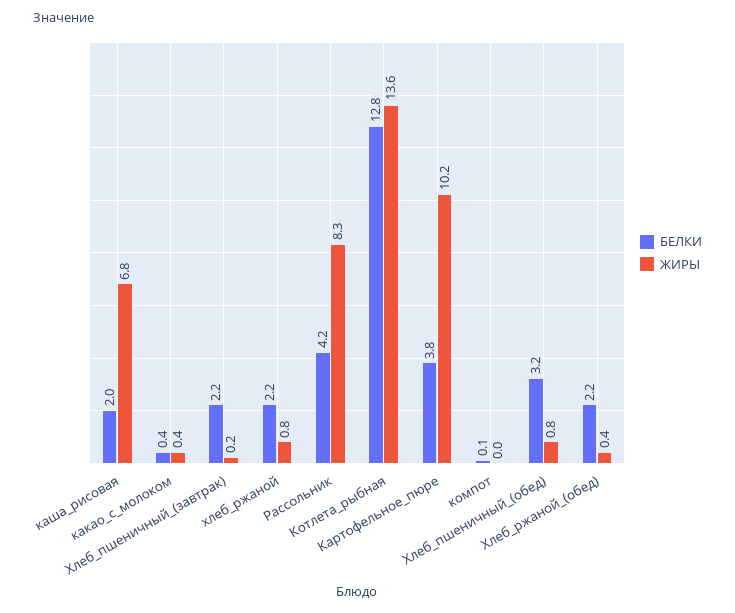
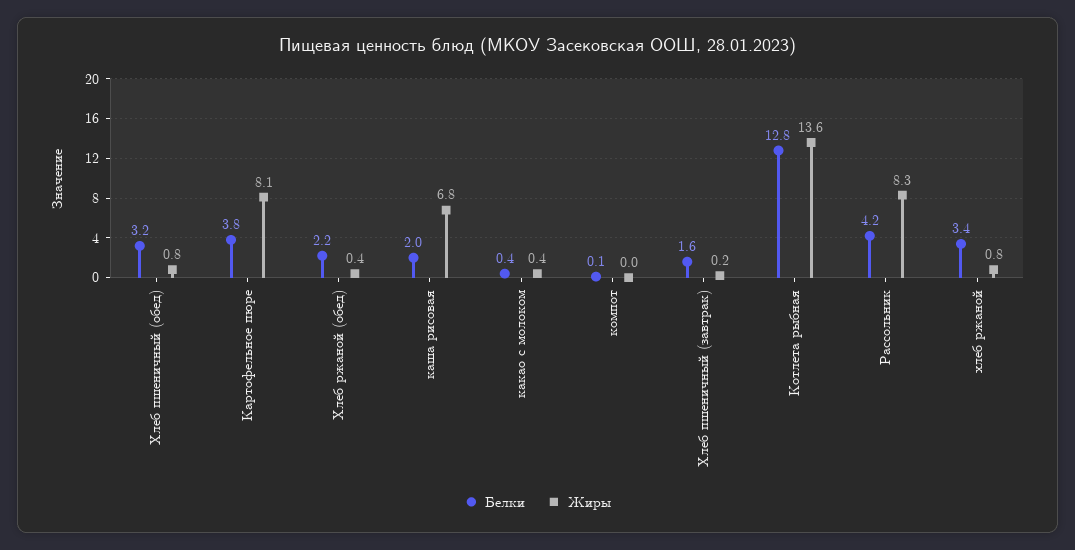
  {
    "БЕЛКИ": {
      "каша_рисовая": 2,
      "какао_с_молоком": 0.4,
-     "Хлеб_пшеничный_(завтрак)": 2.2,
+     "Хлеб_пшеничный_(завтрак)": 1.6,
-     "хлеб_ржаной": 2.2,
+     "хлеб_ржаной": 3.4,
      "Рассольник": 4.2,
      "Котлета_рыбная": 12.8,
      "Картофельное_пюре": 3.8,
      "компот": 0.1,
      "Хлеб_пшеничный_(обед)": 3.2,
      "Хлеб_ржаной_(обед)": 2.2
    },
    "ЖИРЫ": {
      "каша_рисовая": 6.8,
      "какао_с_молоком": 0.4,
      "Хлеб_пшеничный_(завтрак)": 0.2,
      "хлеб_ржаной": 0.8,
      "Рассольник": 8.3,
      "Котлета_рыбная": 13.6,
-     "Картофельное_пюре": 10.2,
+     "Картофельное_пюре": 8.1,
      "компот": 0,
      "Хлеб_пшеничный_(обед)": 0.8,
      "Хлеб_ржаной_(обед)": 0.4
    }
  }

